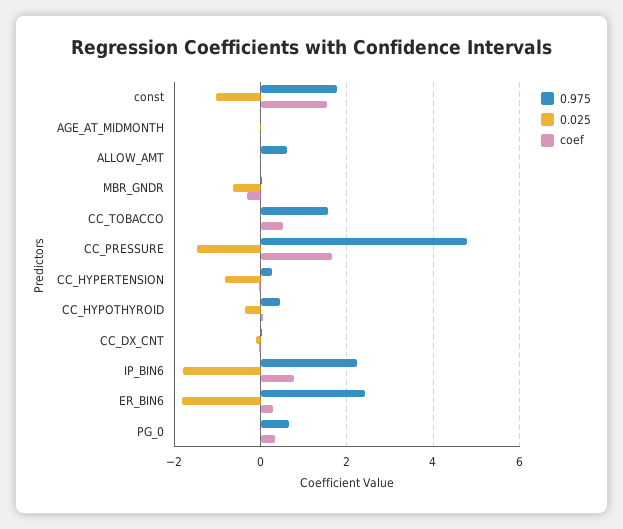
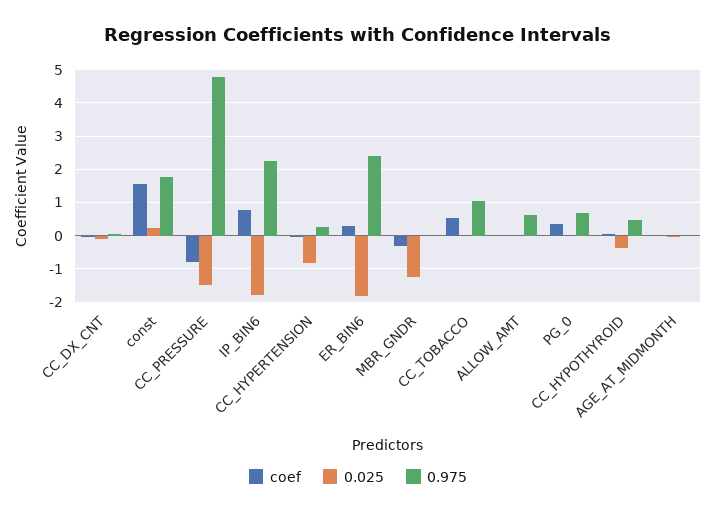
  {
    "0.975": {
      "const": 1.8,
      "AGE_AT_MIDMONTH": 0,
      "ALLOW_AMT": 0.6,
      "MBR_GNDR": 0,
-     "CC_TOBACCO": 1.6,
+     "CC_TOBACCO": 1,
      "CC_PRESSURE": 4.8,
      "CC_HYPERTENSION": 0.2,
      "CC_HYPOTHYROID": 0.4,
      "CC_DX_CNT": 0,
      "IP_BIN6": 2.2,
      "ER_BIN6": 2.4,
      "PG_0": 0.6
    },
    "0.025": {
-     "const": -1,
+     "const": 0.2,
      "AGE_AT_MIDMONTH": 0,
      "ALLOW_AMT": 0,
-     "MBR_GNDR": -0.6,
+     "MBR_GNDR": -1.2,
      "CC_TOBACCO": 0,
      "CC_PRESSURE": -1.4,
      "CC_HYPERTENSION": -0.8,
      "CC_HYPOTHYROID": -0.4,
      "CC_DX_CNT": -0.2,
      "IP_BIN6": -1.8,
      "ER_BIN6": -1.8,
      "PG_0": 0
    },
    "coef": {
      "const": 1.6,
      "AGE_AT_MIDMONTH": 0,
      "ALLOW_AMT": 0,
      "MBR_GNDR": -0.4,
      "CC_TOBACCO": 0.6,
-     "CC_PRESSURE": 1.6,
+     "CC_PRESSURE": -0.8,
      "CC_HYPERTENSION": 0,
      "CC_HYPOTHYROID": 0,
      "CC_DX_CNT": 0,
      "IP_BIN6": 0.8,
      "ER_BIN6": 0.2,
      "PG_0": 0.4
    }
  }

